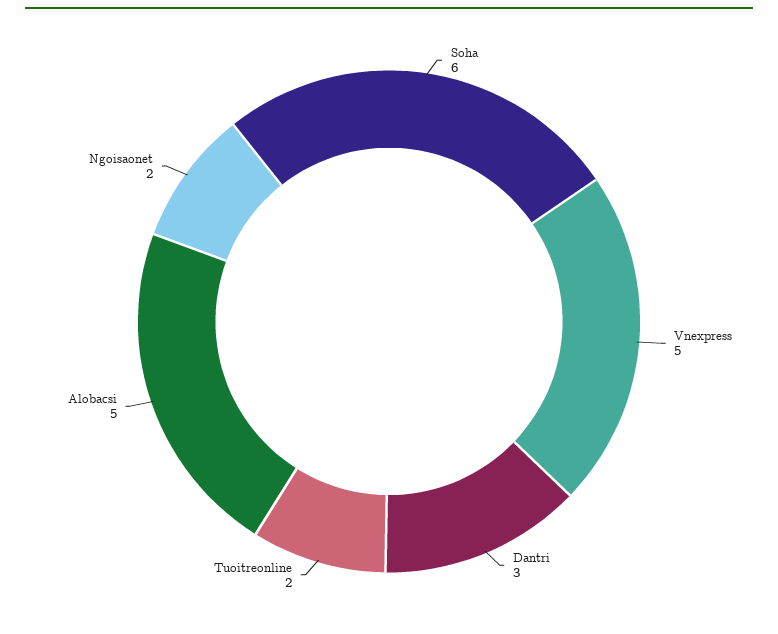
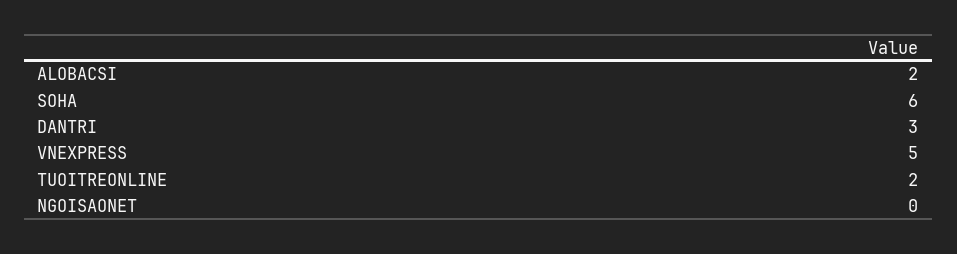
  {
    "Soha": 6,
    "Vnexpress": 5,
    "Dantri": 3,
    "Tuoitreonline": 2,
-   "Alobacsi": 5,
+   "Alobacsi": 2,
-   "Ngoisaonet": 2
+   "Ngoisaonet": 0
  }

